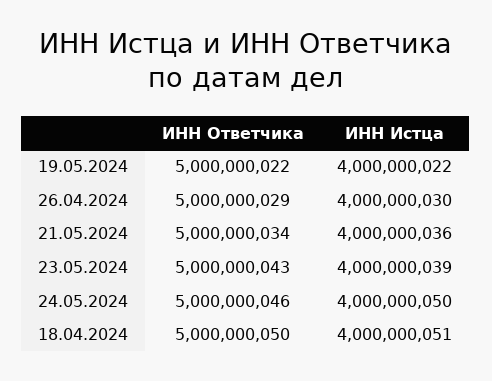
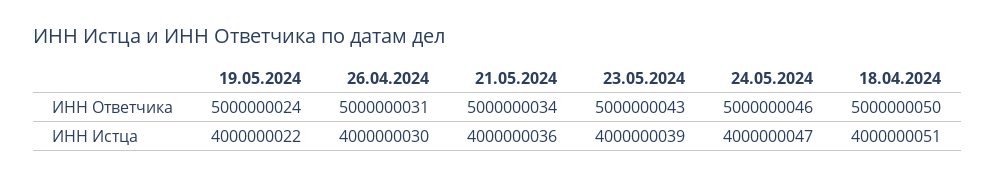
  {
    "ИНН Ответчика": {
-     "19.05.2024": 5000000022,
+     "19.05.2024": 5000000024,
-     "26.04.2024": 5000000029,
+     "26.04.2024": 5000000031,
      "21.05.2024": 5000000034,
      "23.05.2024": 5000000043,
      "24.05.2024": 5000000046,
      "18.04.2024": 5000000050
    },
    "ИНН Истца": {
      "19.05.2024": 4000000022,
      "26.04.2024": 4000000030,
      "21.05.2024": 4000000036,
      "23.05.2024": 4000000039,
-     "24.05.2024": 4000000050,
+     "24.05.2024": 4000000047,
      "18.04.2024": 4000000051
    }
  }

